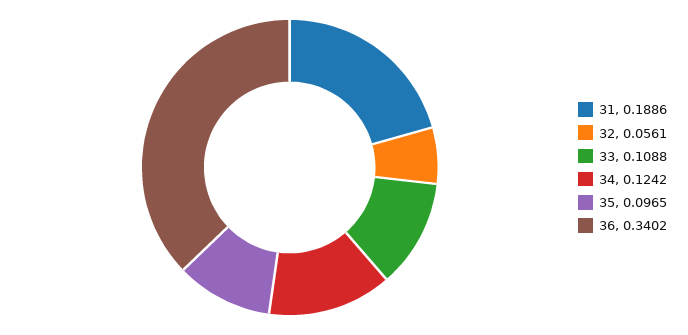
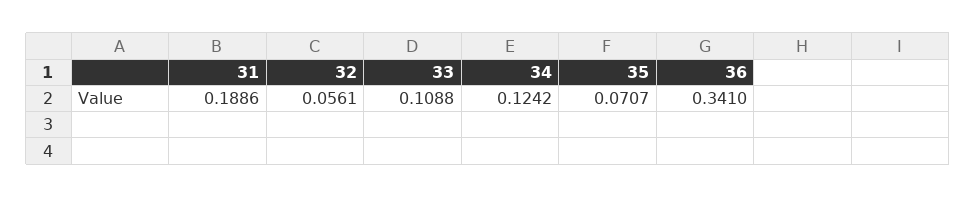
  {
    "31": 0.1886,
    "32": 0.0561,
    "33": 0.1088,
    "34": 0.1242,
-   "35": 0.0965,
+   "35": 0.0707,
-   "36": 0.3402
+   "36": 0.341
  }

